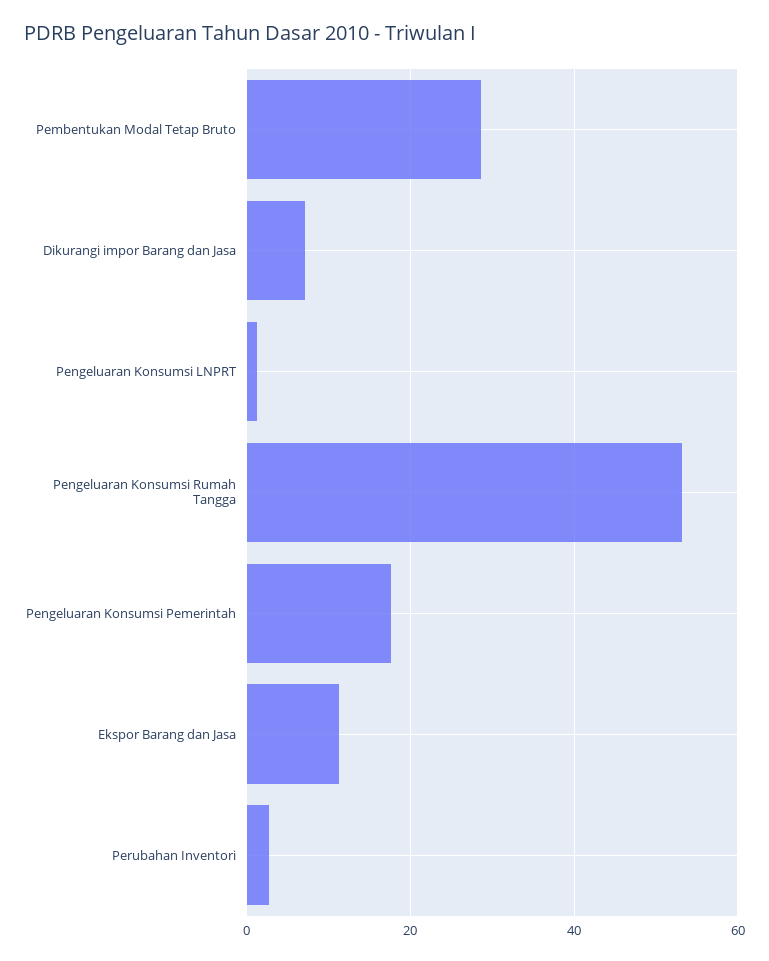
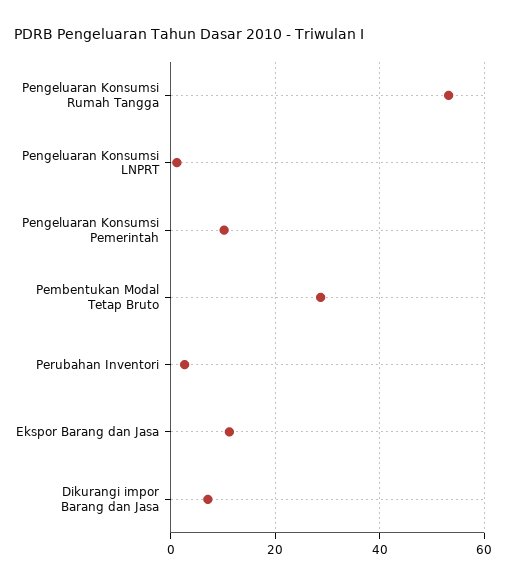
  {
    "Pembentukan Modal Tetap Bruto": 28,
    "Dikurangi impor Barang dan Jasa": 8,
    "Pengeluaran Konsumsi LNPRT": 2,
    "Pengeluaran Konsumsi Rumah Tangga": 54,
-   "Pengeluaran Konsumsi Pemerintah": 18,
+   "Pengeluaran Konsumsi Pemerintah": 10,
    "Ekspor Barang dan Jasa": 12,
    "Perubahan Inventori": 2
  }

